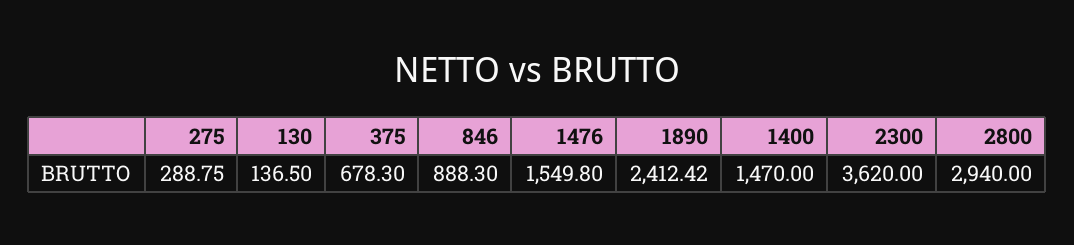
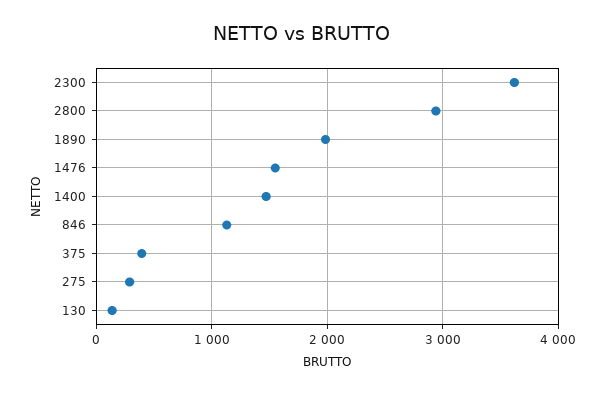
  {
    "275": 288.75,
    "130": 136.5,
-   "375": 678.3,
+   "375": 400,
-   "846": 888.3,
+   "846": 1100,
    "1476": 1549.8,
-   "1890": 2412.42,
+   "1890": 2000,
    "1400": 1470,
    "2300": 3620,
    "2800": 2940
  }

